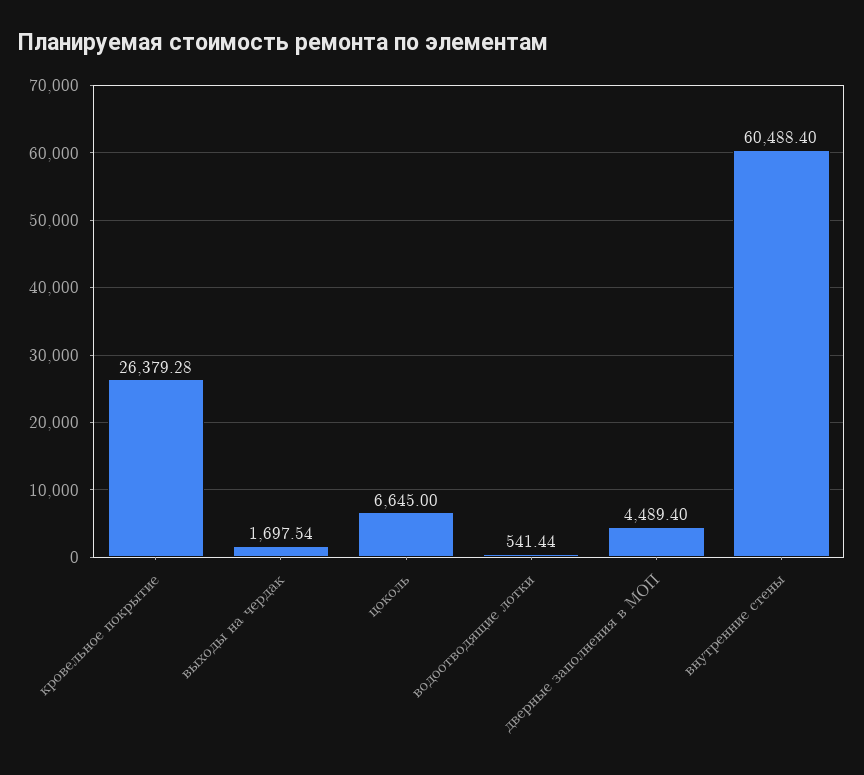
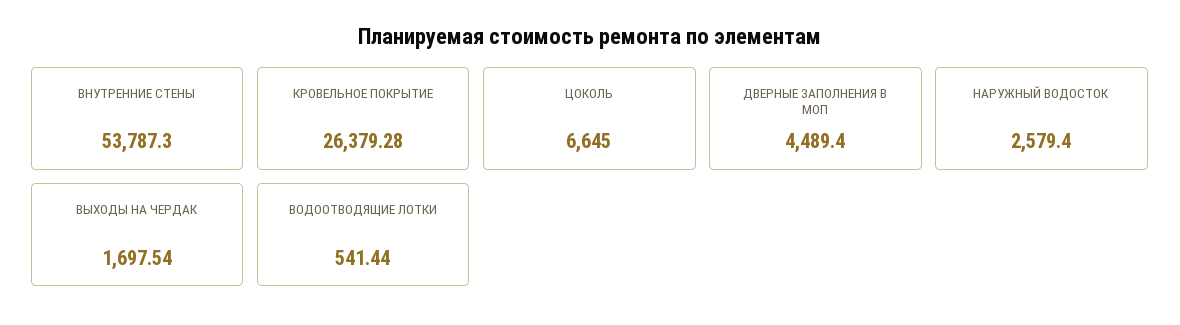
  {
    "кровельное покрытие": 26379.28,
    "выходы на чердак": 1697.54,
    "цоколь": 6645,
    "водоотводящие лотки": 541.44,
    "дверные заполнения в МОП": 4489.4,
-   "внутренние стены": 60488.4
+   "внутренние стены": 53787.3,
+   "НАРУЖНЫЙ ВОДОСТОК": 2579.4
  }

